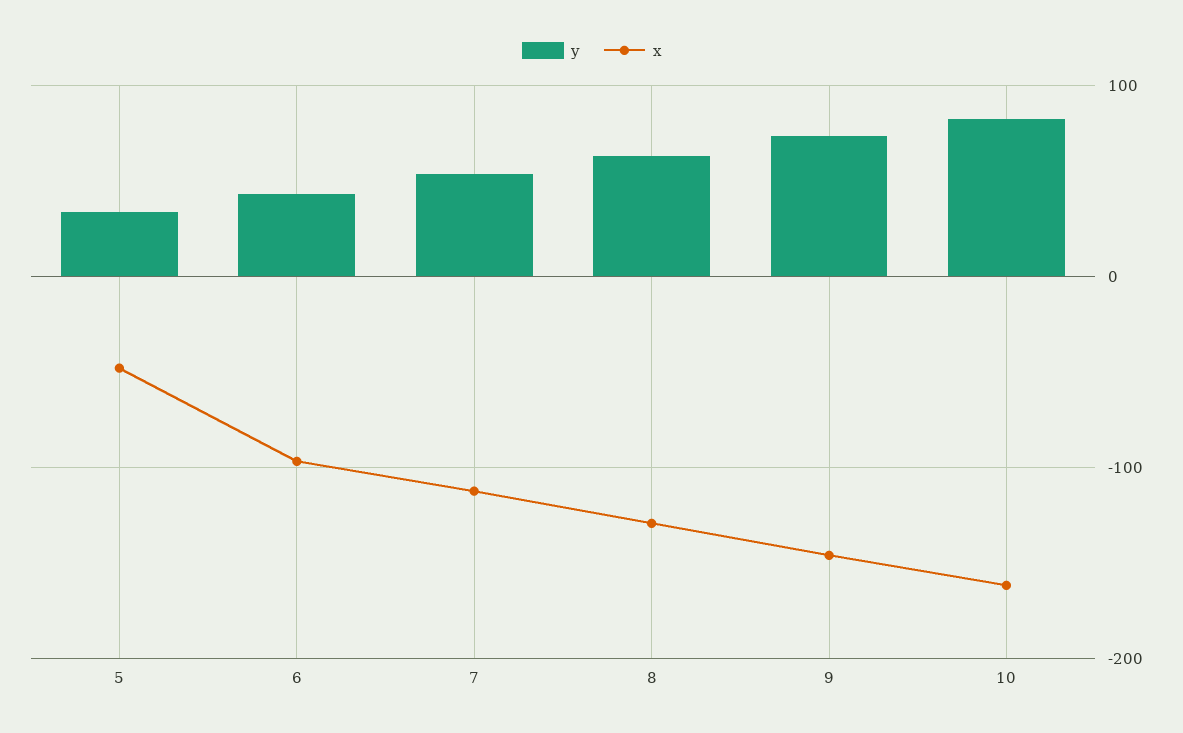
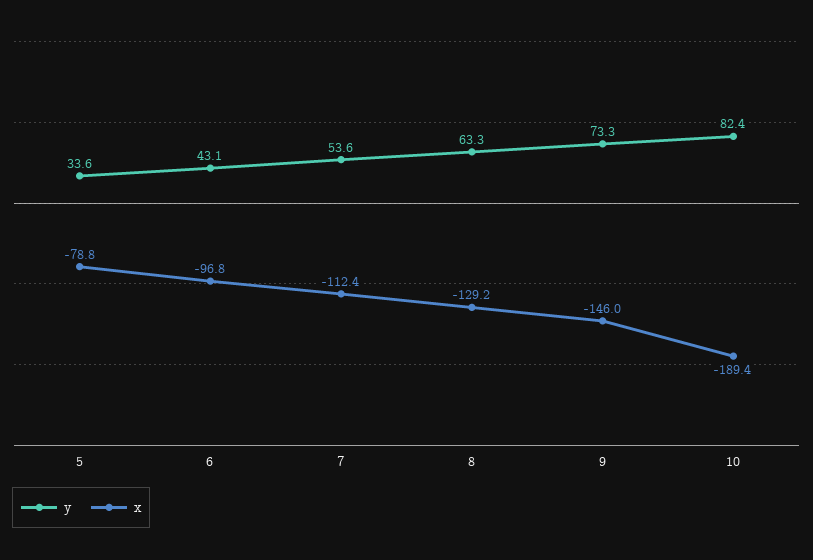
  {
    "y": {
      "5": 33.6,
      "6": 43.1,
      "7": 53.6,
      "8": 63.3,
      "9": 73.3,
      "10": 82.4
    },
    "x": {
-     "5": -50,
+     "5": -78.8,
      "6": -96.8,
      "7": -112.4,
      "8": -129.2,
      "9": -146,
-     "10": -160
+     "10": -189.4
    }
  }

